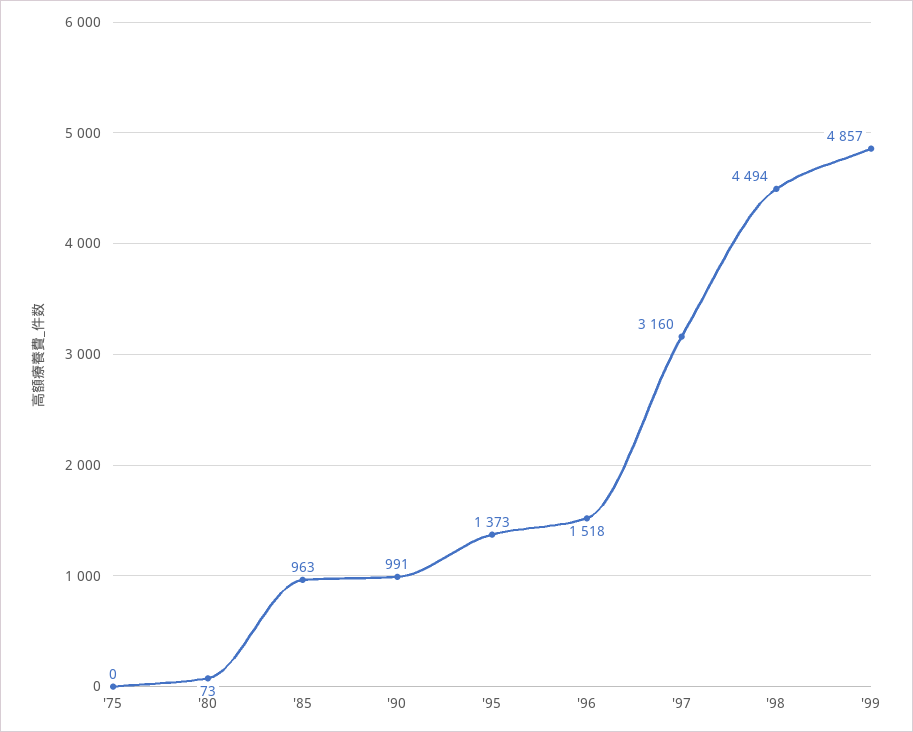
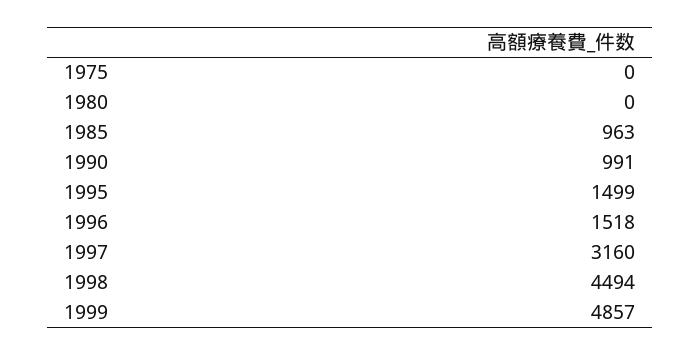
  {
    "'75": 0,
-   "'80": 73,
+   "'80": 0,
    "'85": 963,
    "'90": 991,
-   "'95": 1373,
+   "'95": 1499,
    "'96": 1518,
    "'97": 3160,
    "'98": 4494,
    "'99": 4857
  }

